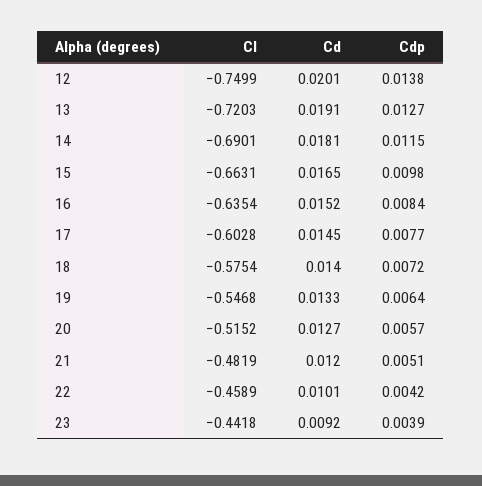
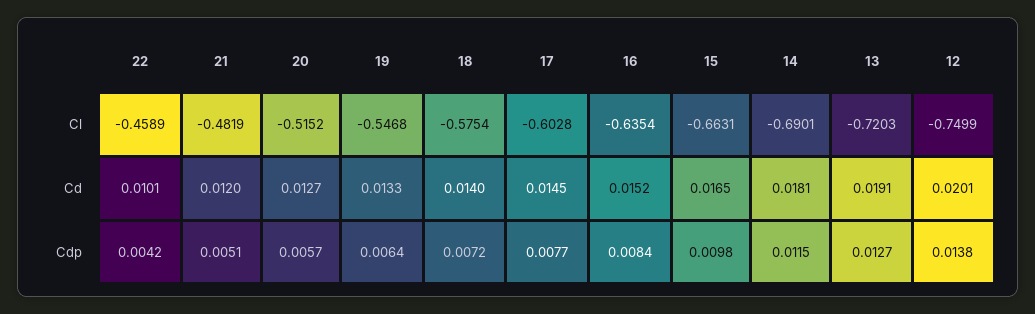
  {
    "Cl": {
      "12": -0.7499,
      "13": -0.7203,
      "14": -0.6901,
      "15": -0.6631,
      "16": -0.6354,
      "17": -0.6028,
      "18": -0.5754,
      "19": -0.5468,
      "20": -0.5152,
      "21": -0.4819,
-     "22": -0.4589,
+     "22": -0.4589
-     "23": -0.4418
    },
    "Cd": {
      "12": 0.0201,
      "13": 0.0191,
      "14": 0.0181,
      "15": 0.0165,
      "16": 0.0152,
      "17": 0.0145,
      "18": 0.014,
      "19": 0.0133,
      "20": 0.0127,
      "21": 0.012,
-     "22": 0.0101,
+     "22": 0.0101
-     "23": 0.0092
    },
    "Cdp": {
      "12": 0.0138,
      "13": 0.0127,
      "14": 0.0115,
      "15": 0.0098,
      "16": 0.0084,
      "17": 0.0077,
      "18": 0.0072,
      "19": 0.0064,
      "20": 0.0057,
      "21": 0.0051,
-     "22": 0.0042,
+     "22": 0.0042
-     "23": 0.0039
    }
  }

